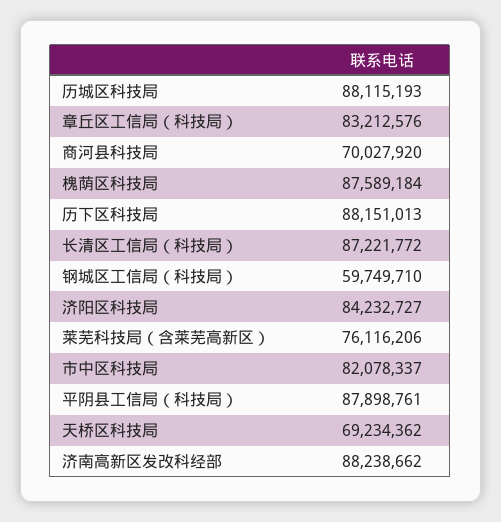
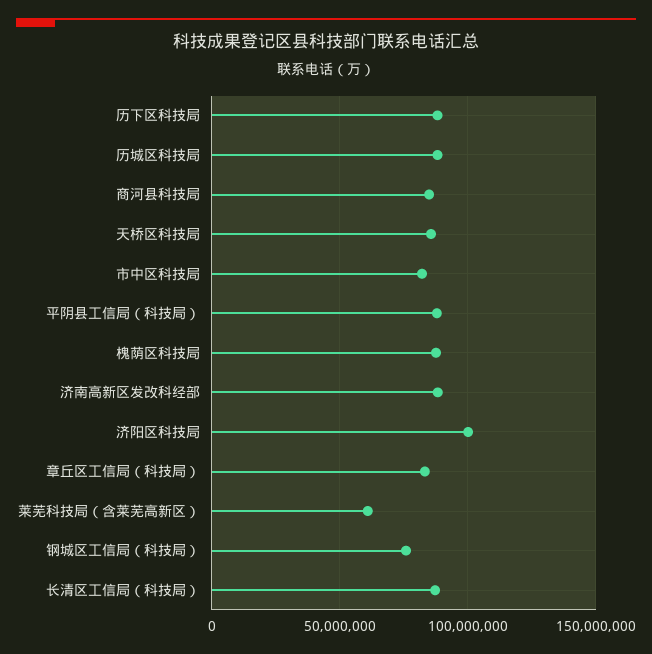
  {
    "历城区科技局": 88115193,
    "章丘区工信局（科技局）": 83212576,
-   "商河县科技局": 70027920,
+   "商河县科技局": 85000000,
    "槐荫区科技局": 87589184,
    "历下区科技局": 88151013,
    "长清区工信局（科技局）": 87221772,
-   "钢城区工信局（科技局）": 59749710,
+   "钢城区工信局（科技局）": 75000000,
-   "济阳区科技局": 84232727,
+   "济阳区科技局": 100000000,
-   "莱芜科技局（含莱芜高新区）": 76116206,
+   "莱芜科技局（含莱芜高新区）": 60000000,
    "市中区科技局": 82078337,
    "平阴县工信局（科技局）": 87898761,
-   "天桥区科技局": 69234362,
+   "天桥区科技局": 85000000,
    "济南高新区发改科经部": 88238662
  }

